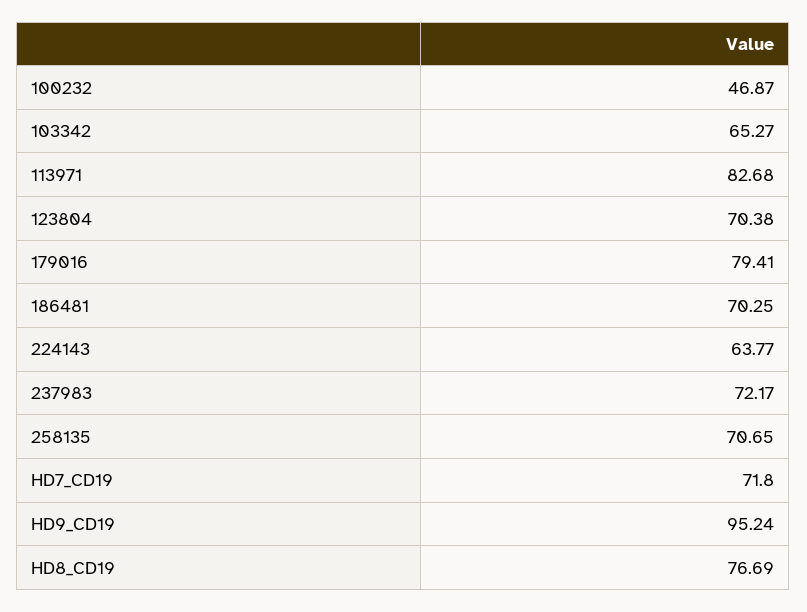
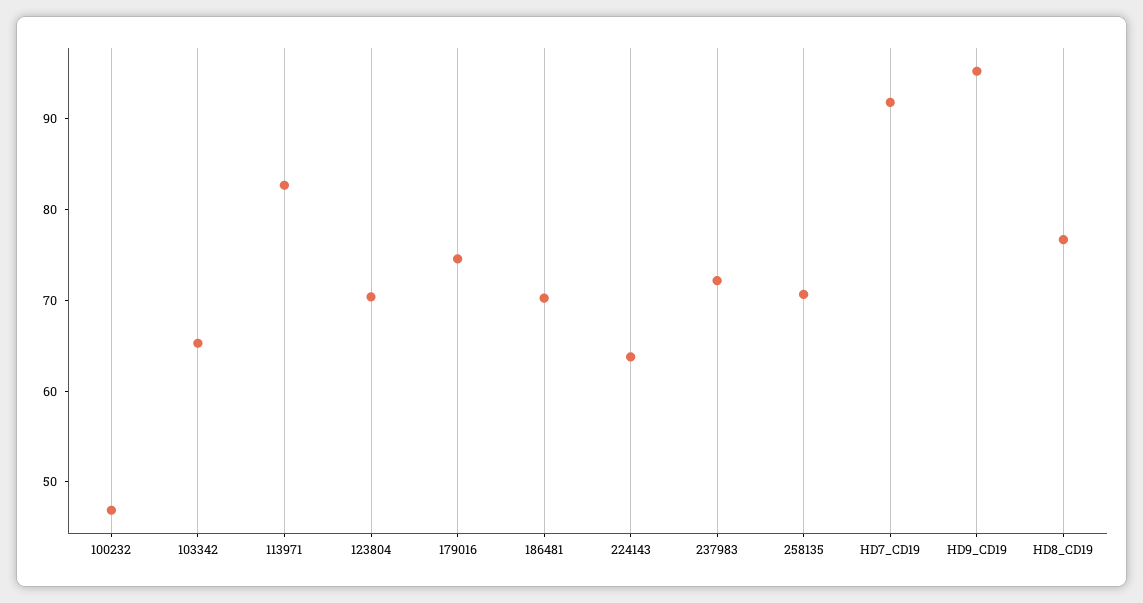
  {
    "100232": 46.87,
    "103342": 65.27,
    "113971": 82.68,
    "123804": 70.38,
-   "179016": 79.41,
+   "179016": 74,
    "186481": 70.25,
    "224143": 63.77,
    "237983": 72.17,
    "258135": 70.65,
-   "HD7_CD19": 71.8,
+   "HD7_CD19": 92,
    "HD9_CD19": 95.24,
    "HD8_CD19": 76.69
  }

